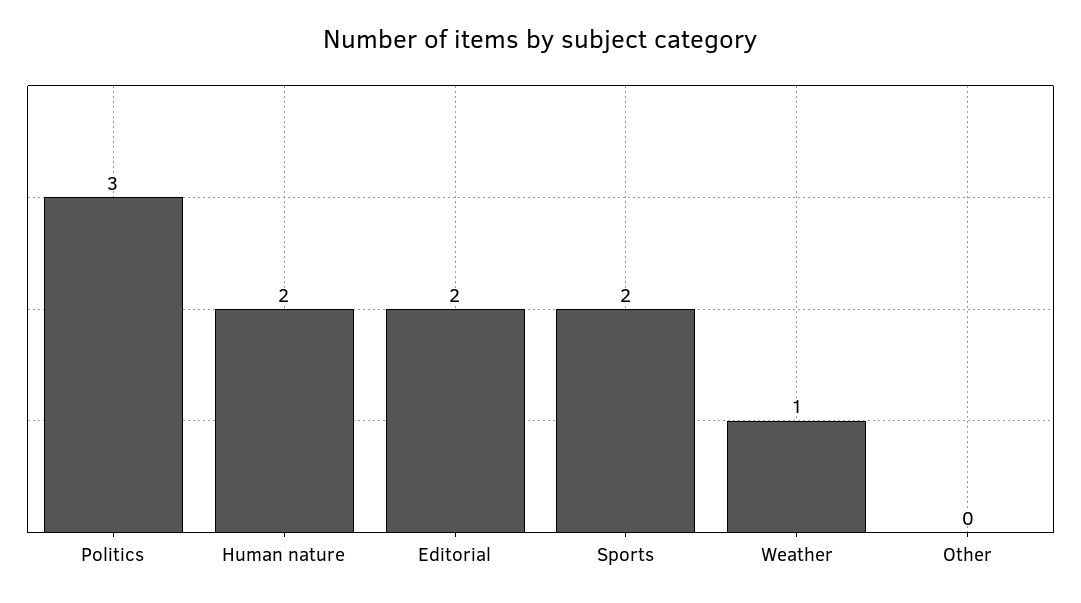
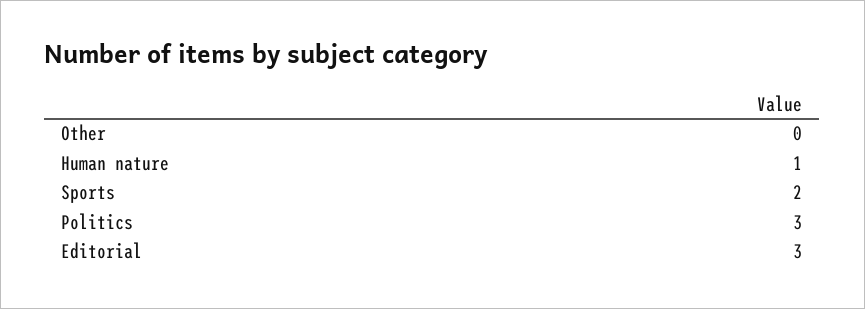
  {
    "Politics": 3,
-   "Human nature": 2,
+   "Human nature": 1,
-   "Editorial": 2,
+   "Editorial": 3,
    "Sports": 2,
-   "Weather": 1,
    "Other": 0
  }

